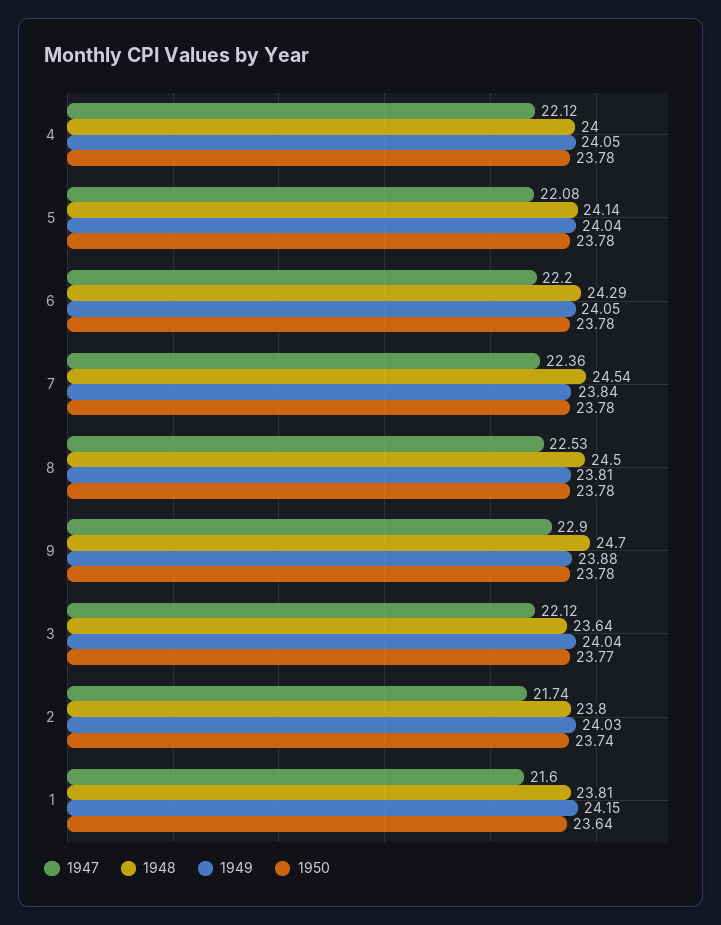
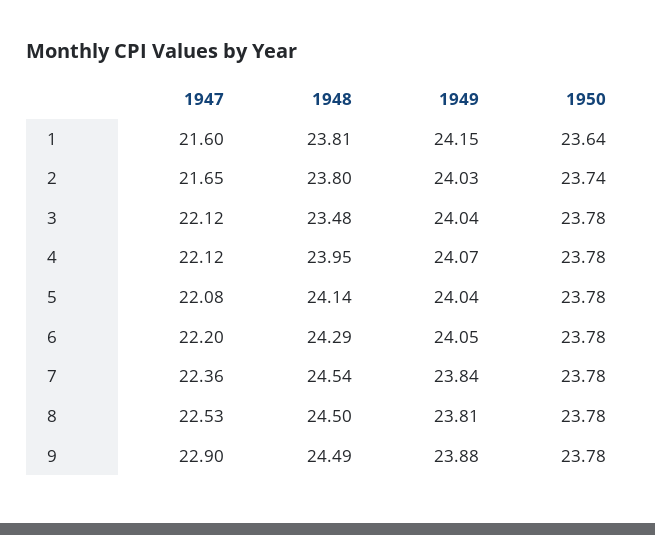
  {
    "1947": {
      "4": 22.12,
      "5": 22.08,
      "6": 22.2,
      "7": 22.36,
      "8": 22.53,
      "9": 22.9,
      "3": 22.12,
-     "2": 21.74,
+     "2": 21.65,
      "1": 21.6
    },
    "1948": {
-     "4": 24,
+     "4": 23.95,
      "5": 24.14,
      "6": 24.29,
      "7": 24.54,
      "8": 24.5,
-     "9": 24.7,
+     "9": 24.49,
-     "3": 23.64,
+     "3": 23.48,
      "2": 23.8,
      "1": 23.81
    },
    "1949": {
-     "4": 24.05,
+     "4": 24.07,
      "5": 24.04,
      "6": 24.05,
      "7": 23.84,
      "8": 23.81,
      "9": 23.88,
      "3": 24.04,
      "2": 24.03,
      "1": 24.15
    },
    "1950": {
      "4": 23.78,
      "5": 23.78,
      "6": 23.78,
      "7": 23.78,
      "8": 23.78,
      "9": 23.78,
-     "3": 23.77,
+     "3": 23.78,
      "2": 23.74,
      "1": 23.64
    }
  }

